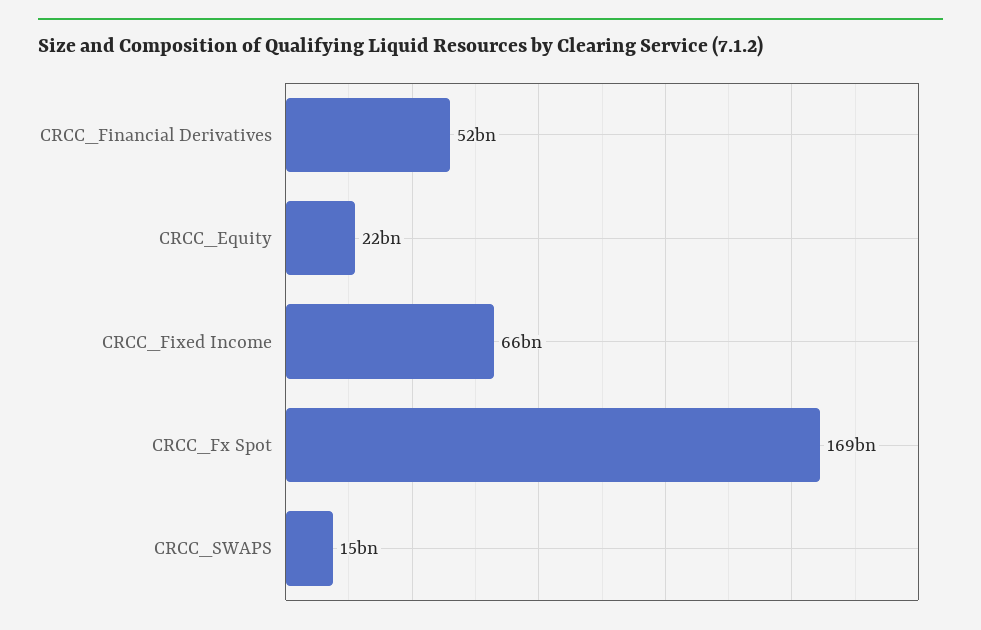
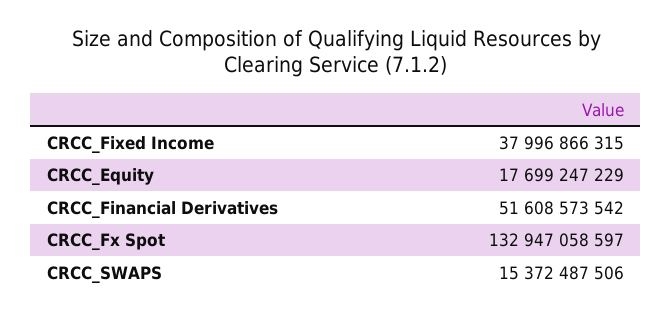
  {
    "CRCC_Financial Derivatives": 51608573542,
-   "CRCC_Equity": 22000000000,
+   "CRCC_Equity": 17699247229,
-   "CRCC_Fixed Income": 66000000000,
+   "CRCC_Fixed Income": 37996866315,
-   "CRCC_Fx Spot": 169000000000,
+   "CRCC_Fx Spot": 132947058597,
    "CRCC_SWAPS": 15372487506
  }

